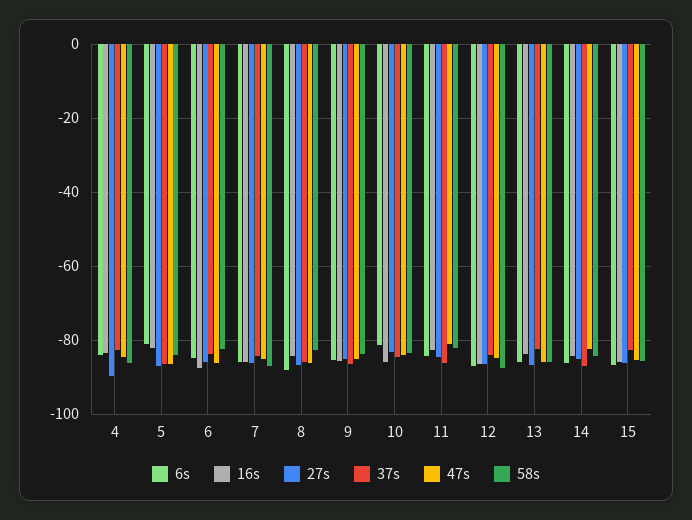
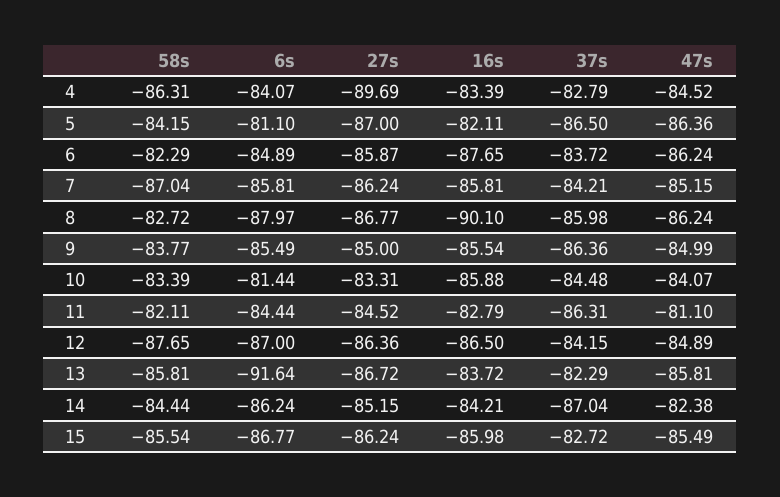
  {
    "6s": {
      "4": -84.07,
      "5": -81.1,
      "6": -84.89,
      "7": -85.81,
      "8": -87.97,
      "9": -85.49,
      "10": -81.44,
      "11": -84.44,
      "12": -87,
-     "13": -86,
+     "13": -91.64,
      "14": -86.24,
      "15": -86.77
    },
    "16s": {
      "4": -83.39,
      "5": -82.11,
      "6": -87.65,
      "7": -85.81,
-     "8": -84,
+     "8": -90.1,
      "9": -85.54,
      "10": -85.88,
      "11": -82.79,
      "12": -86.5,
      "13": -83.72,
      "14": -84.21,
      "15": -85.98
    },
    "27s": {
      "4": -89.69,
      "5": -87,
      "6": -85.87,
      "7": -86.24,
      "8": -86.77,
      "9": -85,
      "10": -83.31,
      "11": -84.52,
      "12": -86.36,
      "13": -86.72,
      "14": -85.15,
      "15": -86.24
    },
    "37s": {
      "4": -82.79,
      "5": -86.5,
      "6": -83.72,
      "7": -84.21,
      "8": -85.98,
      "9": -86.36,
      "10": -84.48,
      "11": -86.31,
      "12": -84.15,
      "13": -82.29,
      "14": -87.04,
      "15": -82.72
    },
    "47s": {
      "4": -84.52,
      "5": -86.36,
      "6": -86.24,
      "7": -85.15,
      "8": -86.24,
      "9": -84.99,
      "10": -84.07,
      "11": -81.1,
      "12": -84.89,
      "13": -85.81,
      "14": -82.38,
      "15": -85.49
    },
    "58s": {
      "4": -86.31,
      "5": -84.15,
      "6": -82.29,
      "7": -87.04,
      "8": -82.72,
      "9": -83.77,
      "10": -83.39,
      "11": -82.11,
      "12": -87.65,
      "13": -85.81,
      "14": -84.44,
      "15": -85.54
    }
  }

